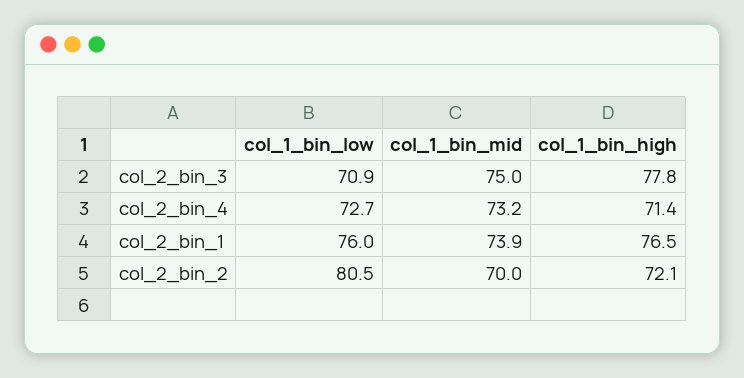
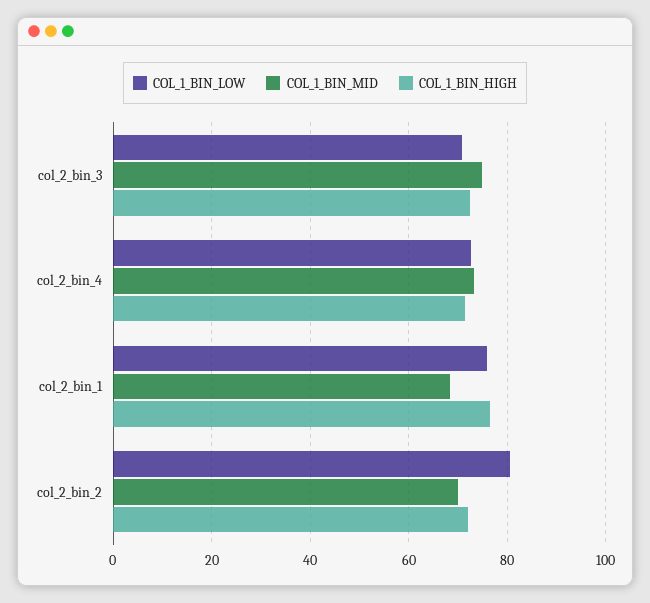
  {
    "col_1_bin_low": {
      "col_2_bin_3": 70.9,
      "col_2_bin_4": 72.7,
      "col_2_bin_1": 76,
      "col_2_bin_2": 80.5
    },
    "col_1_bin_mid": {
      "col_2_bin_3": 75,
      "col_2_bin_4": 73.2,
-     "col_2_bin_1": 73.9,
+     "col_2_bin_1": 68,
      "col_2_bin_2": 70
    },
    "col_1_bin_high": {
-     "col_2_bin_3": 77.8,
+     "col_2_bin_3": 72,
      "col_2_bin_4": 71.4,
      "col_2_bin_1": 76.5,
      "col_2_bin_2": 72.1
    }
  }

